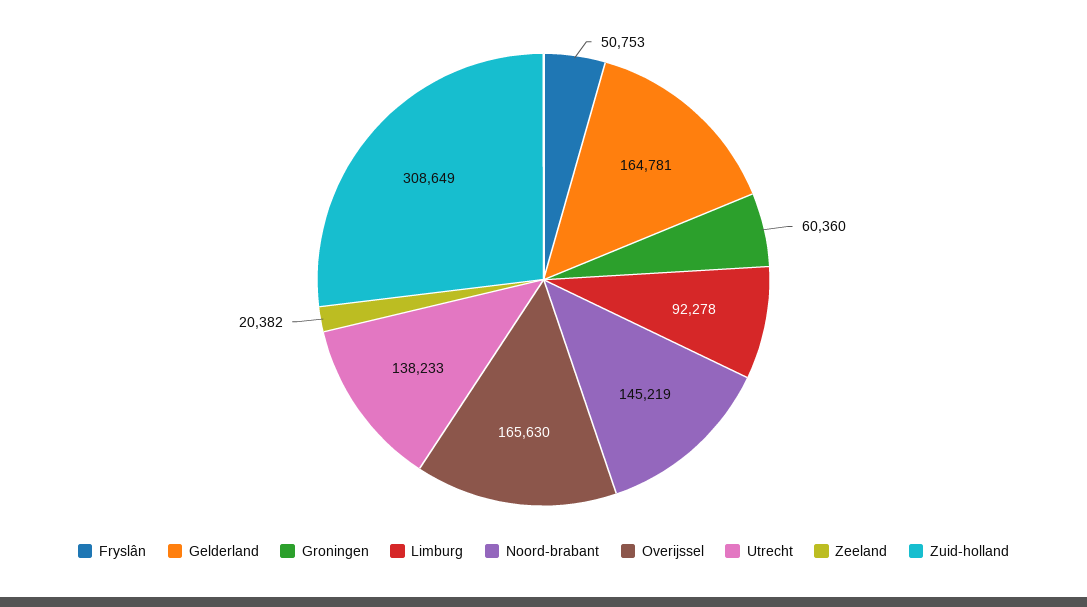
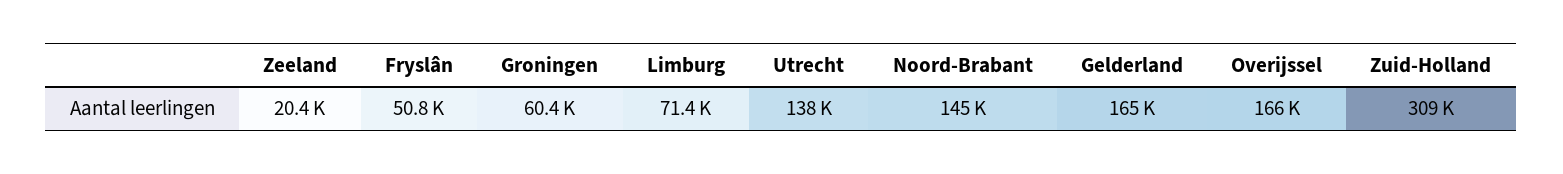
  {
    "Fryslân": 50753,
    "Gelderland": 164781,
    "Groningen": 60360,
-   "Limburg": 92278,
+   "Limburg": 71400,
    "Noord-brabant": 145219,
    "Overijssel": 165630,
    "Utrecht": 138233,
    "Zeeland": 20382,
    "Zuid-holland": 308649
  }

